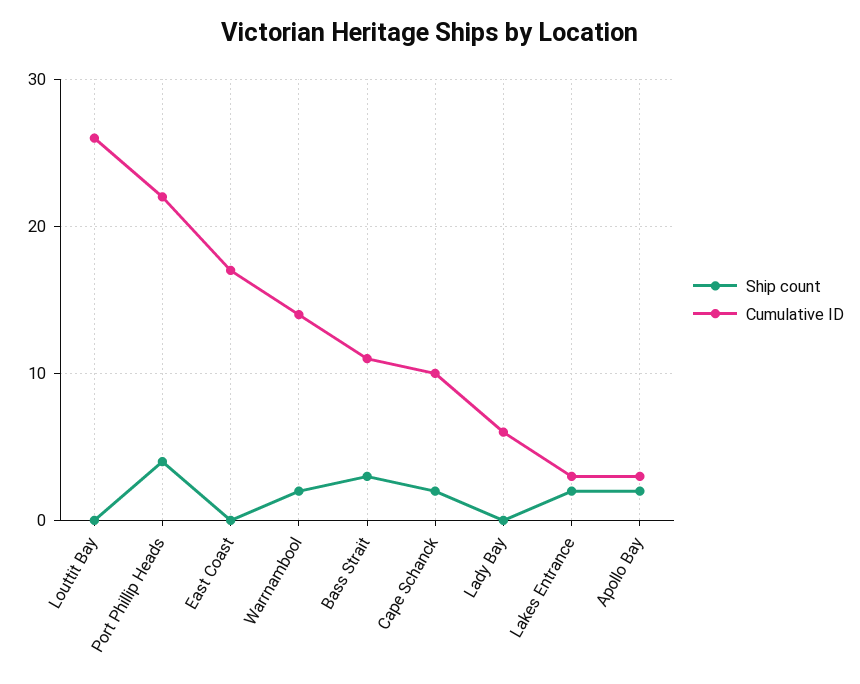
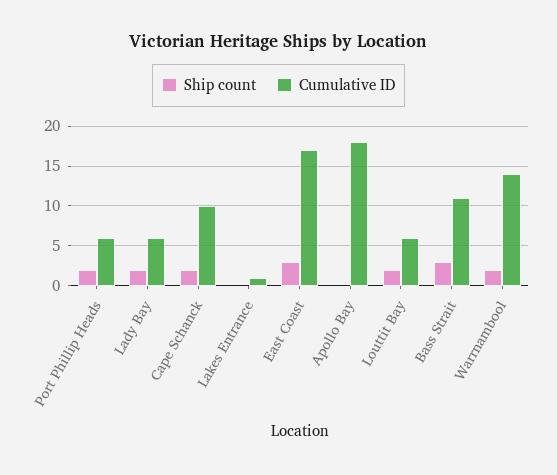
  {
    "Ship count": {
-     "Louttit Bay": 0,
+     "Louttit Bay": 2,
-     "Port Phillip Heads": 4,
+     "Port Phillip Heads": 2,
-     "East Coast": 0,
+     "East Coast": 3,
      "Warrnambool": 2,
      "Bass Strait": 3,
      "Cape Schanck": 2,
-     "Lady Bay": 0,
+     "Lady Bay": 2,
-     "Lakes Entrance": 2,
+     "Lakes Entrance": 0,
-     "Apollo Bay": 2
+     "Apollo Bay": 0
    },
    "Cumulative ID": {
-     "Louttit Bay": 26,
+     "Louttit Bay": 6,
-     "Port Phillip Heads": 22,
+     "Port Phillip Heads": 6,
      "East Coast": 17,
      "Warrnambool": 14,
      "Bass Strait": 11,
      "Cape Schanck": 10,
      "Lady Bay": 6,
-     "Lakes Entrance": 3,
+     "Lakes Entrance": 1,
-     "Apollo Bay": 3
+     "Apollo Bay": 18
    }
  }

